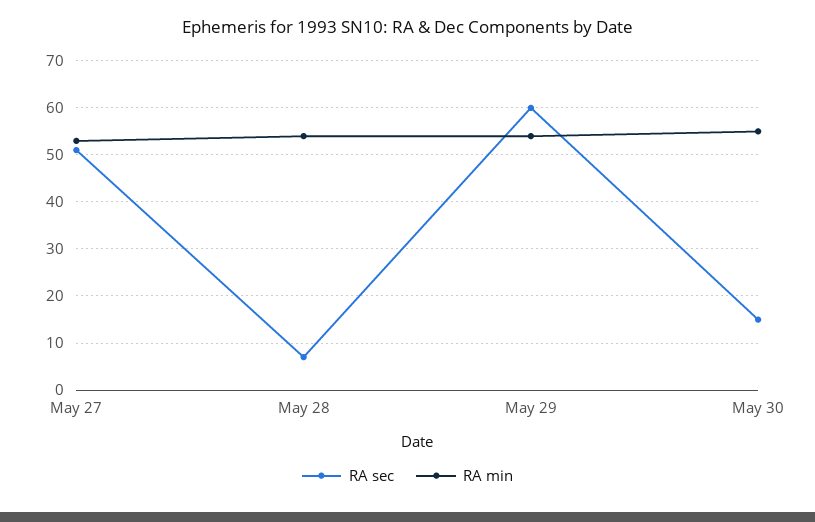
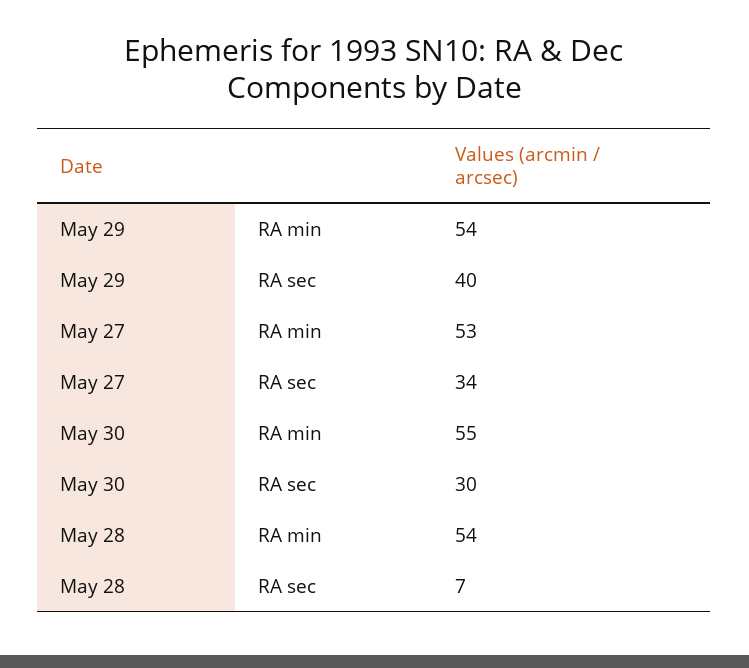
  {
    "RA sec": {
-     "May 27": 50,
+     "May 27": 34,
      "May 28": 7,
-     "May 29": 60,
+     "May 29": 40,
-     "May 30": 15
+     "May 30": 30
    },
    "RA min": {
      "May 27": 53,
      "May 28": 54,
      "May 29": 54,
      "May 30": 55
    }
  }

